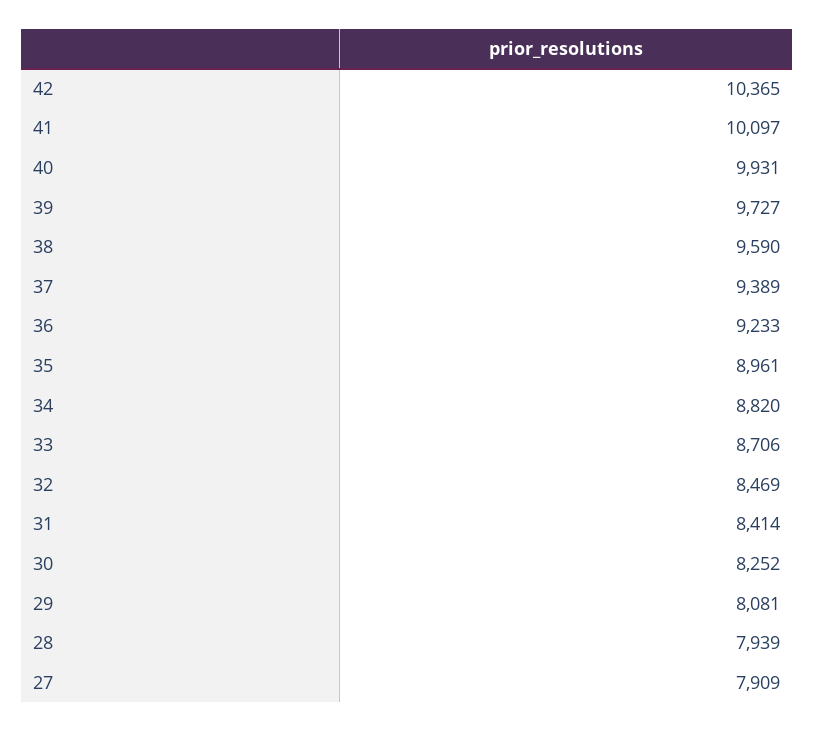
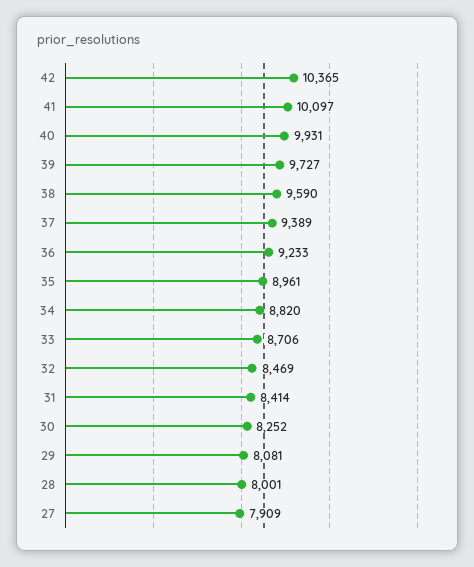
  {
    "42": 10365,
    "41": 10097,
    "40": 9931,
    "39": 9727,
    "38": 9590,
    "37": 9389,
    "36": 9233,
    "35": 8961,
    "34": 8820,
    "33": 8706,
    "32": 8469,
    "31": 8414,
    "30": 8252,
    "29": 8081,
-   "28": 7939,
+   "28": 8001,
    "27": 7909
  }

